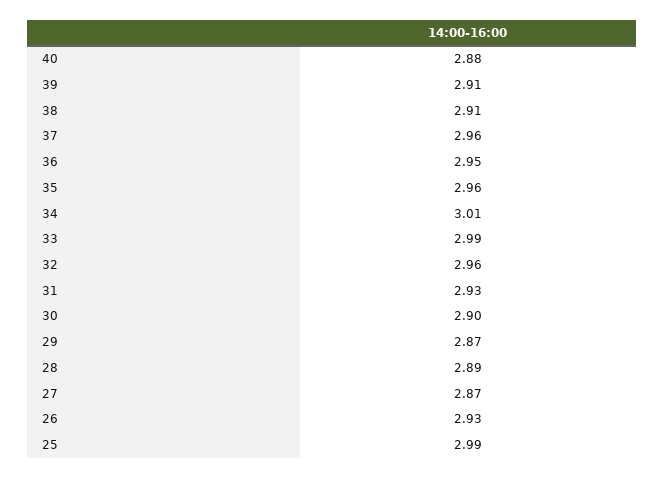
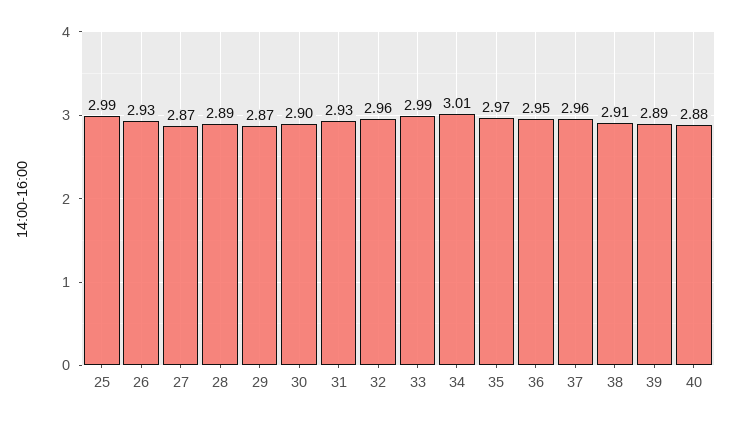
  {
    "40": 2.88,
-   "39": 2.91,
+   "39": 2.89,
    "38": 2.91,
    "37": 2.96,
    "36": 2.95,
-   "35": 2.96,
+   "35": 2.97,
    "34": 3.01,
    "33": 2.99,
    "32": 2.96,
    "31": 2.93,
    "30": 2.9,
    "29": 2.87,
    "28": 2.89,
    "27": 2.87,
    "26": 2.93,
    "25": 2.99
  }

